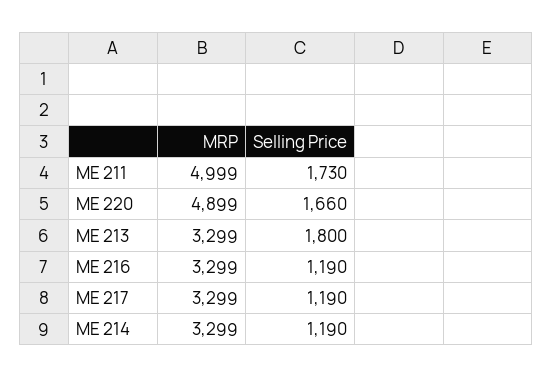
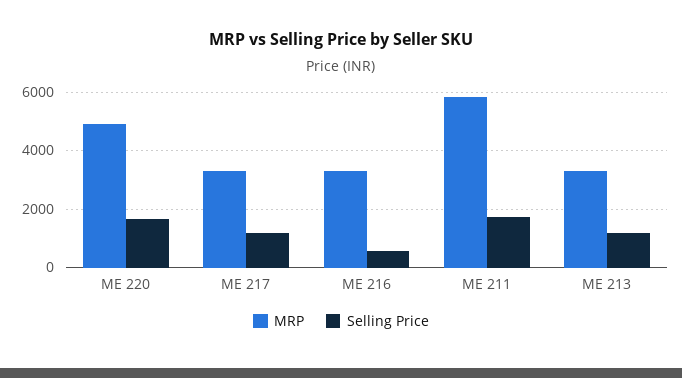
  {
    "MRP": {
-     "ME 211": 4999,
+     "ME 211": 5750,
      "ME 220": 4899,
      "ME 213": 3299,
      "ME 216": 3299,
-     "ME 217": 3299,
+     "ME 217": 3299
-     "ME 214": 3299
    },
    "Selling Price": {
      "ME 211": 1730,
      "ME 220": 1660,
-     "ME 213": 1800,
+     "ME 213": 1250,
-     "ME 216": 1190,
+     "ME 216": 500,
-     "ME 217": 1190,
+     "ME 217": 1190
-     "ME 214": 1190
    }
  }

